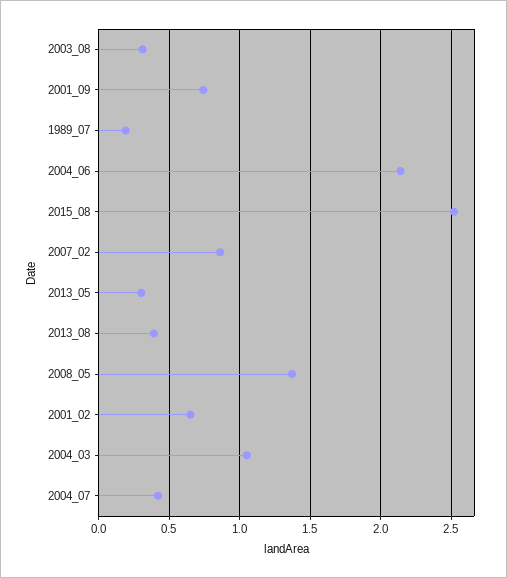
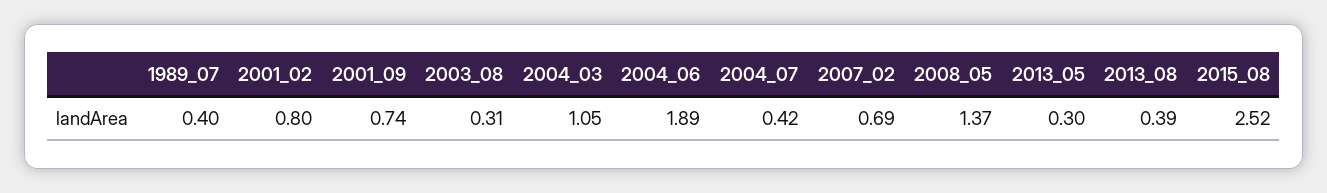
  {
    "2003_08": 0.31,
    "2001_09": 0.74,
-   "1989_07": 0.2,
+   "1989_07": 0.4,
-   "2004_06": 2.15,
+   "2004_06": 1.89,
    "2015_08": 2.52,
-   "2007_02": 0.85,
+   "2007_02": 0.69,
    "2013_05": 0.3,
    "2013_08": 0.39,
    "2008_05": 1.37,
-   "2001_02": 0.65,
+   "2001_02": 0.8,
    "2004_03": 1.05,
    "2004_07": 0.42
  }

